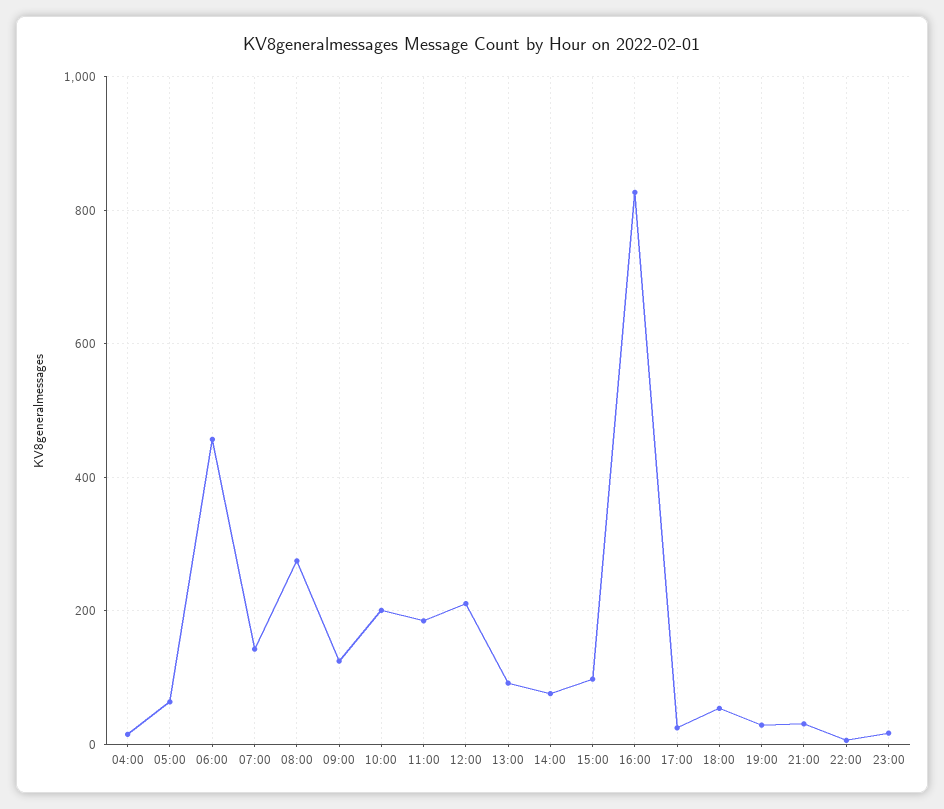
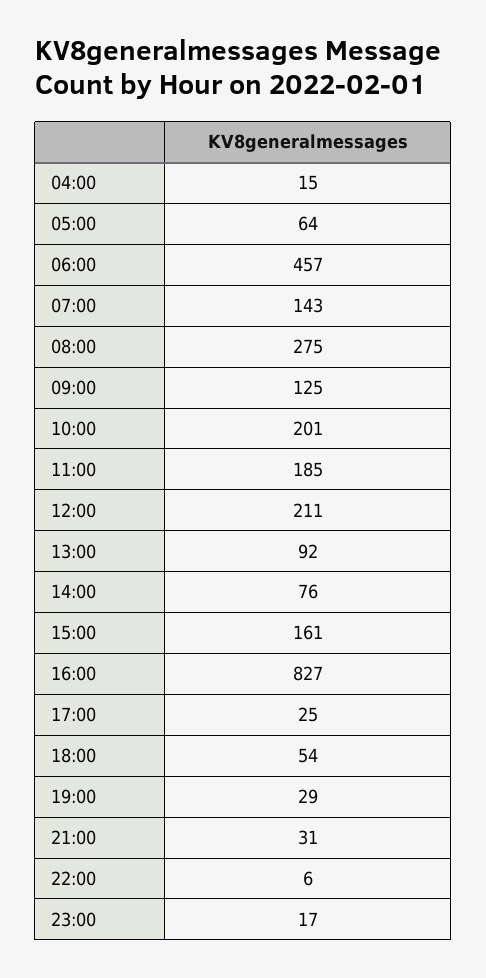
  {
    "04:00": 15,
    "05:00": 64,
    "06:00": 457,
    "07:00": 143,
    "08:00": 275,
    "09:00": 125,
    "10:00": 201,
    "11:00": 185,
    "12:00": 211,
    "13:00": 92,
    "14:00": 76,
-   "15:00": 100,
+   "15:00": 161,
    "16:00": 827,
    "17:00": 25,
    "18:00": 54,
    "19:00": 29,
    "21:00": 31,
    "22:00": 6,
    "23:00": 17
  }

